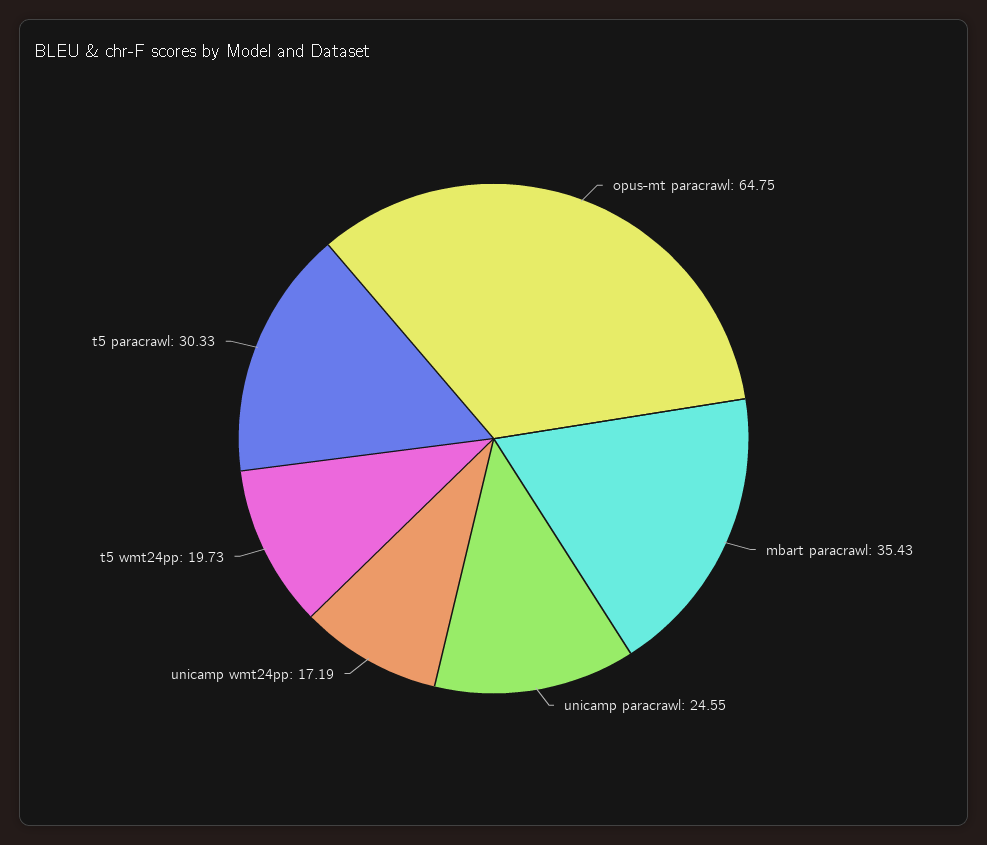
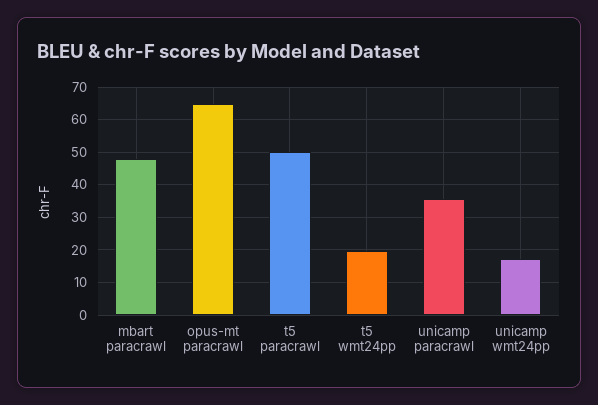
  {
    "opus-mt paracrawl": 64.75,
-   "mbart paracrawl": 35.43,
+   "mbart paracrawl": 48,
-   "unicamp paracrawl": 24.55,
+   "unicamp paracrawl": 36,
    "unicamp wmt24pp": 17.19,
    "t5 wmt24pp": 19.73,
-   "t5 paracrawl": 30.33
+   "t5 paracrawl": 50
  }

